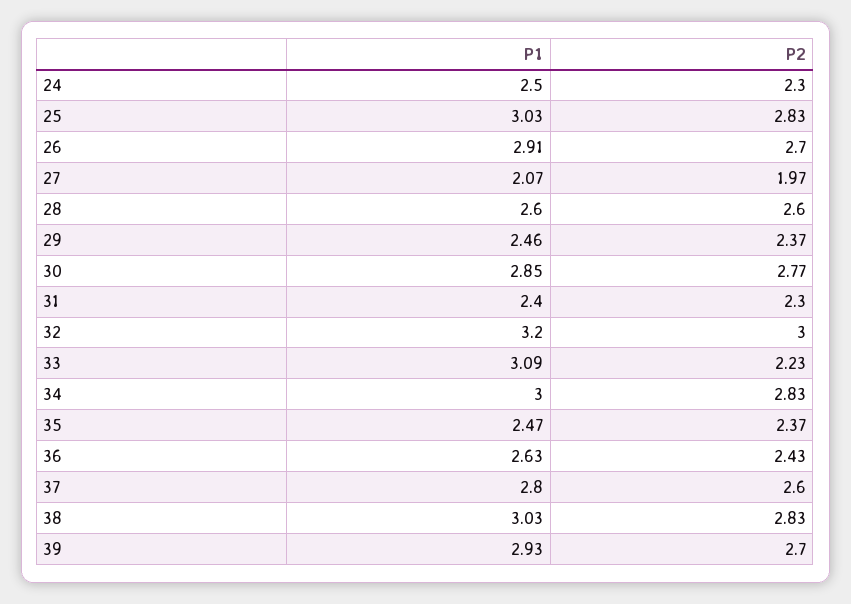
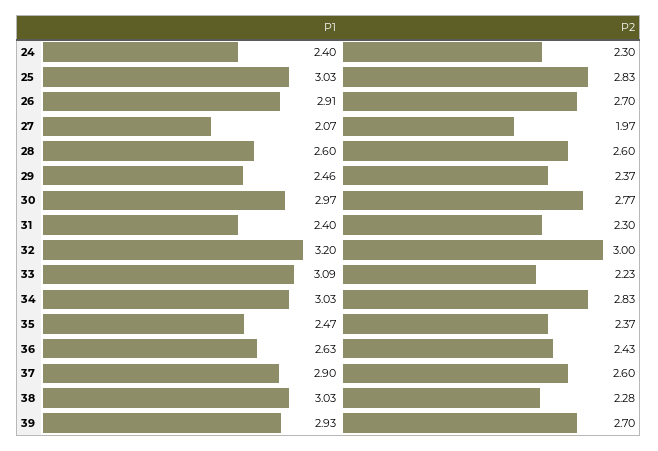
  {
    "P1": {
-     "24": 2.5,
+     "24": 2.4,
      "25": 3.03,
      "26": 2.91,
      "27": 2.07,
      "28": 2.6,
      "29": 2.46,
-     "30": 2.85,
+     "30": 2.97,
      "31": 2.4,
      "32": 3.2,
      "33": 3.09,
-     "34": 3,
+     "34": 3.03,
      "35": 2.47,
      "36": 2.63,
-     "37": 2.8,
+     "37": 2.9,
      "38": 3.03,
      "39": 2.93
    },
    "P2": {
      "24": 2.3,
      "25": 2.83,
      "26": 2.7,
      "27": 1.97,
      "28": 2.6,
      "29": 2.37,
      "30": 2.77,
      "31": 2.3,
      "32": 3,
      "33": 2.23,
      "34": 2.83,
      "35": 2.37,
      "36": 2.43,
      "37": 2.6,
-     "38": 2.83,
+     "38": 2.28,
      "39": 2.7
    }
  }

